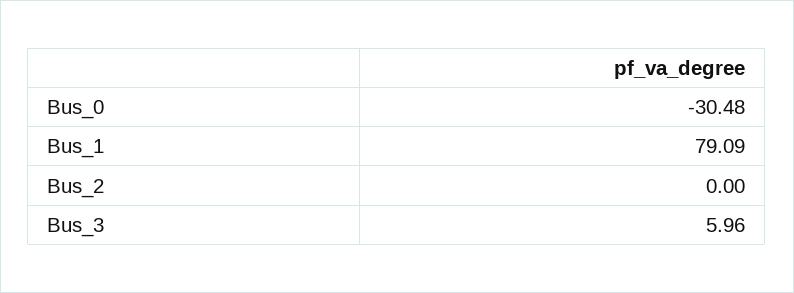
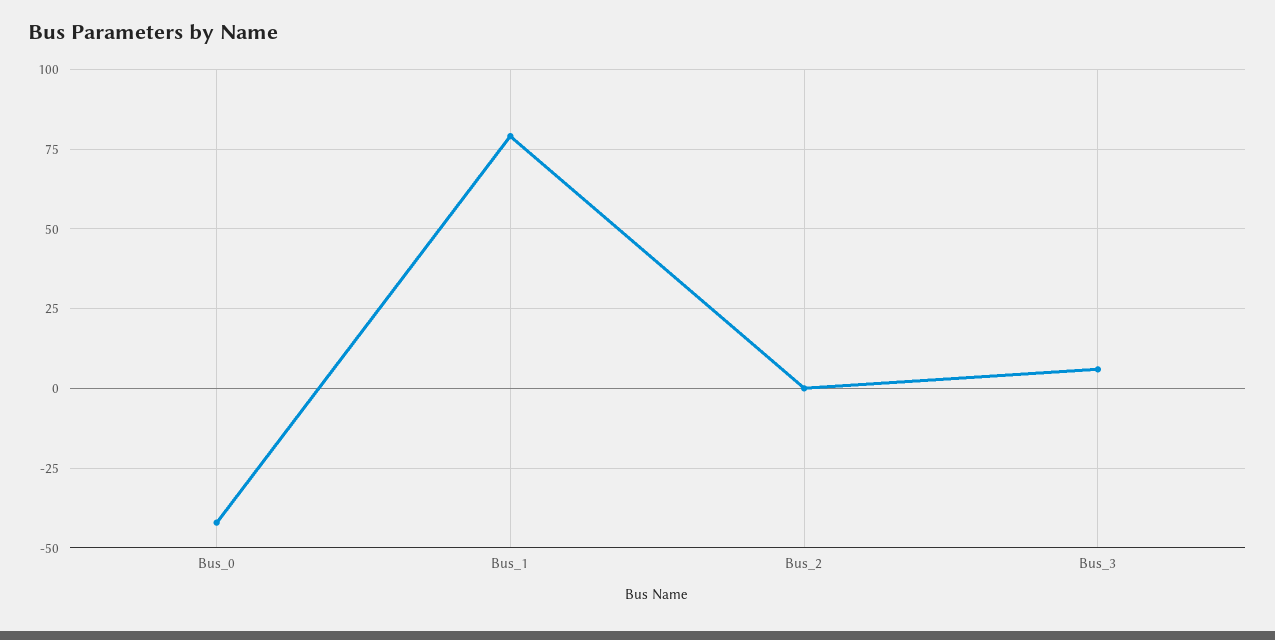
  {
-   "Bus_0": -30.48,
+   "Bus_0": -42.5,
    "Bus_1": 79.09,
    "Bus_2": 0,
    "Bus_3": 5.96
  }

